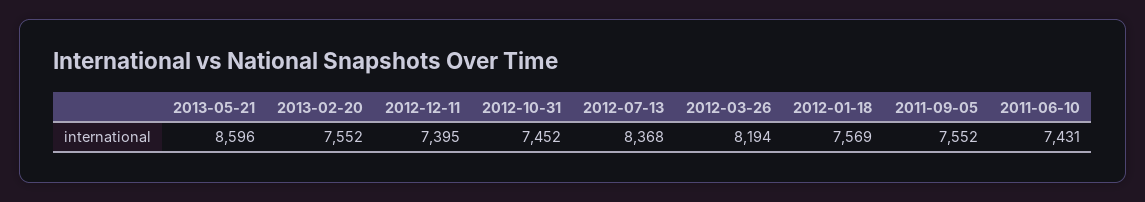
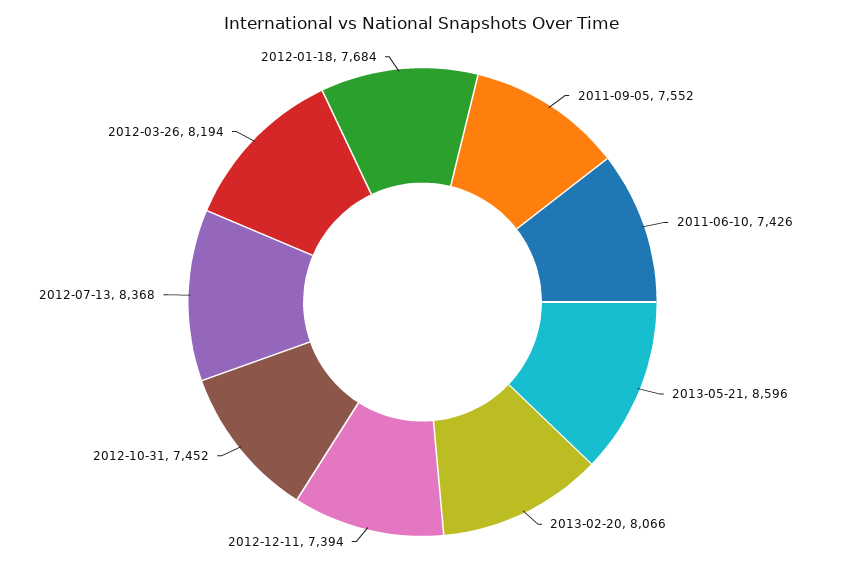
  {
    "2013-05-21": 8596,
-   "2013-02-20": 7552,
+   "2013-02-20": 8066,
-   "2012-12-11": 7395,
+   "2012-12-11": 7394,
    "2012-10-31": 7452,
    "2012-07-13": 8368,
    "2012-03-26": 8194,
-   "2012-01-18": 7569,
+   "2012-01-18": 7684,
    "2011-09-05": 7552,
-   "2011-06-10": 7431
+   "2011-06-10": 7426
  }

